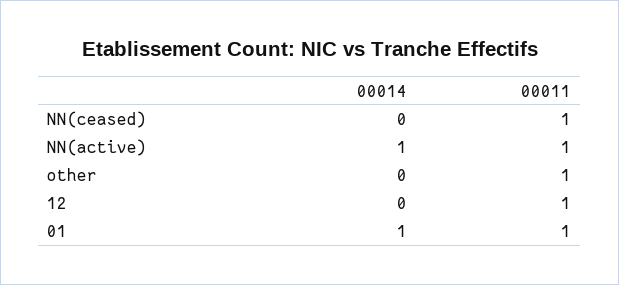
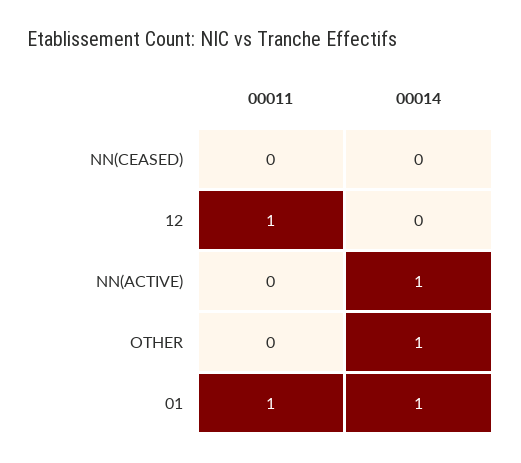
  {
    "00014": {
      "NN(ceased)": 0,
      "NN(active)": 1,
-     "other": 0,
+     "other": 1,
      "12": 0,
      "01": 1
    },
    "00011": {
-     "NN(ceased)": 1,
+     "NN(ceased)": 0,
-     "NN(active)": 1,
+     "NN(active)": 0,
-     "other": 1,
+     "other": 0,
      "12": 1,
      "01": 1
    }
  }

